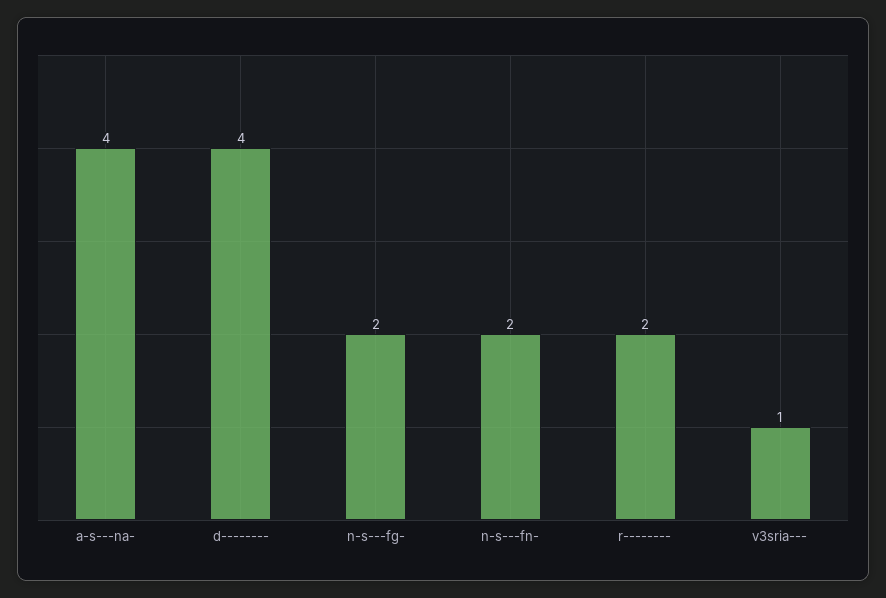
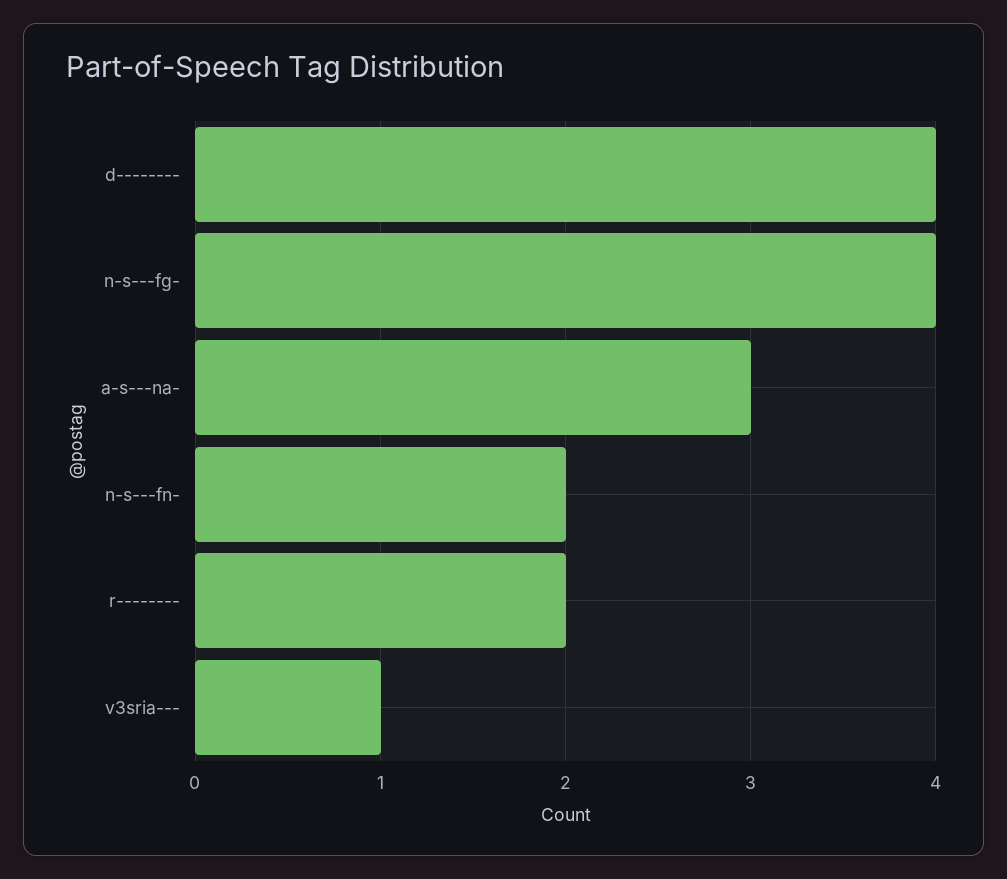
  {
-   "a-s---na-": 4,
+   "a-s---na-": 3,
    "d--------": 4,
-   "n-s---fg-": 2,
+   "n-s---fg-": 4,
    "n-s---fn-": 2,
    "r--------": 2,
    "v3sria---": 1
  }

